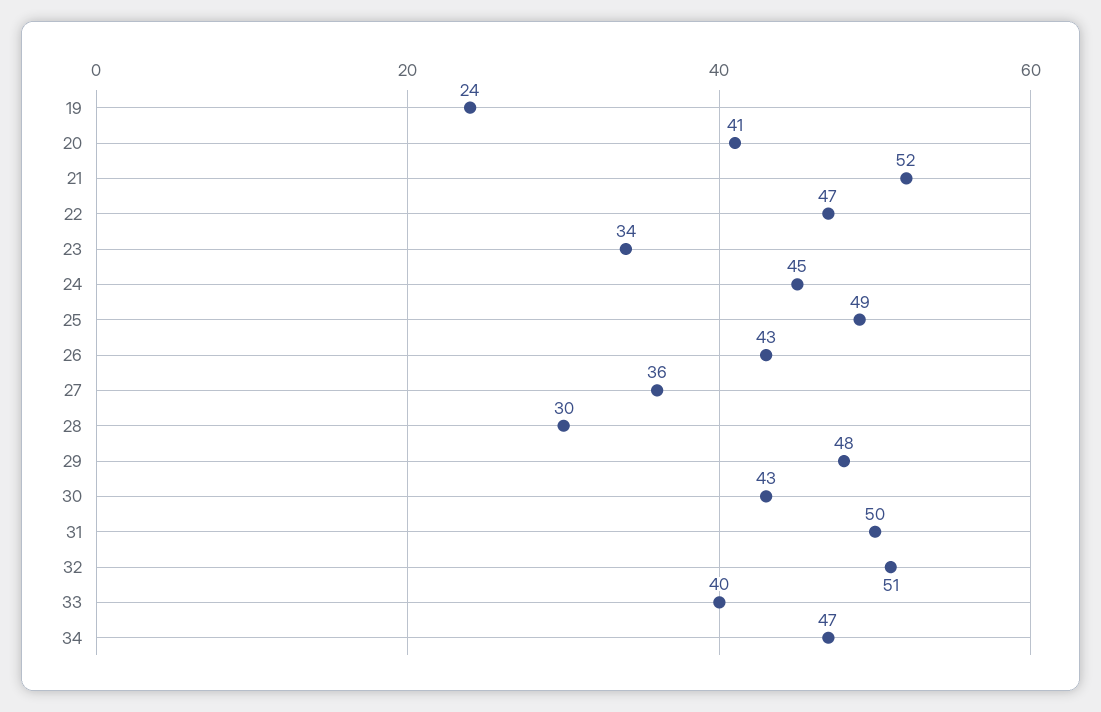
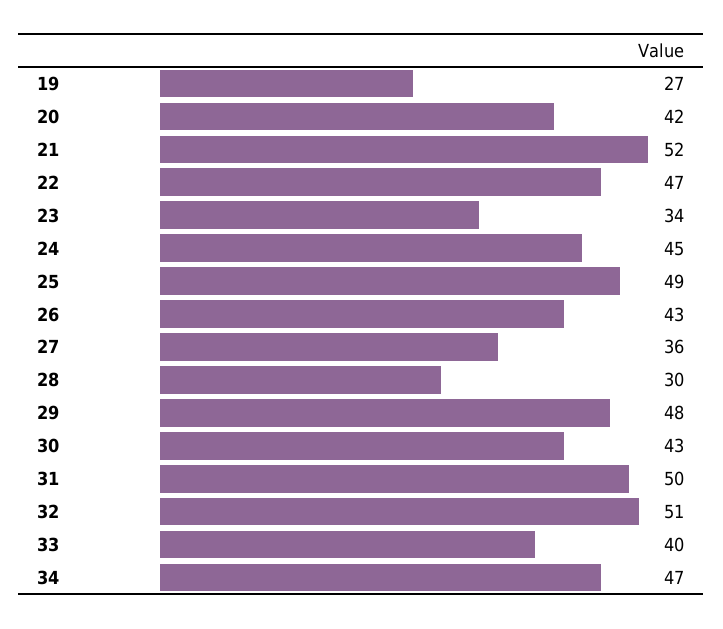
  {
-   "19": 24,
+   "19": 27,
-   "20": 41,
+   "20": 42,
    "21": 52,
    "22": 47,
    "23": 34,
    "24": 45,
    "25": 49,
    "26": 43,
    "27": 36,
    "28": 30,
    "29": 48,
    "30": 43,
    "31": 50,
    "32": 51,
    "33": 40,
    "34": 47
  }

